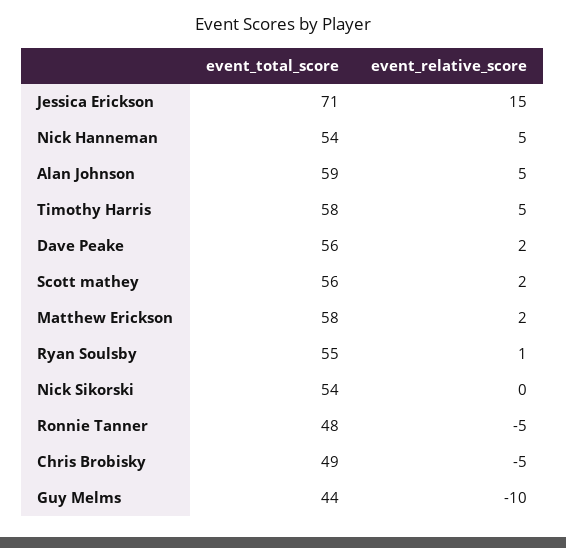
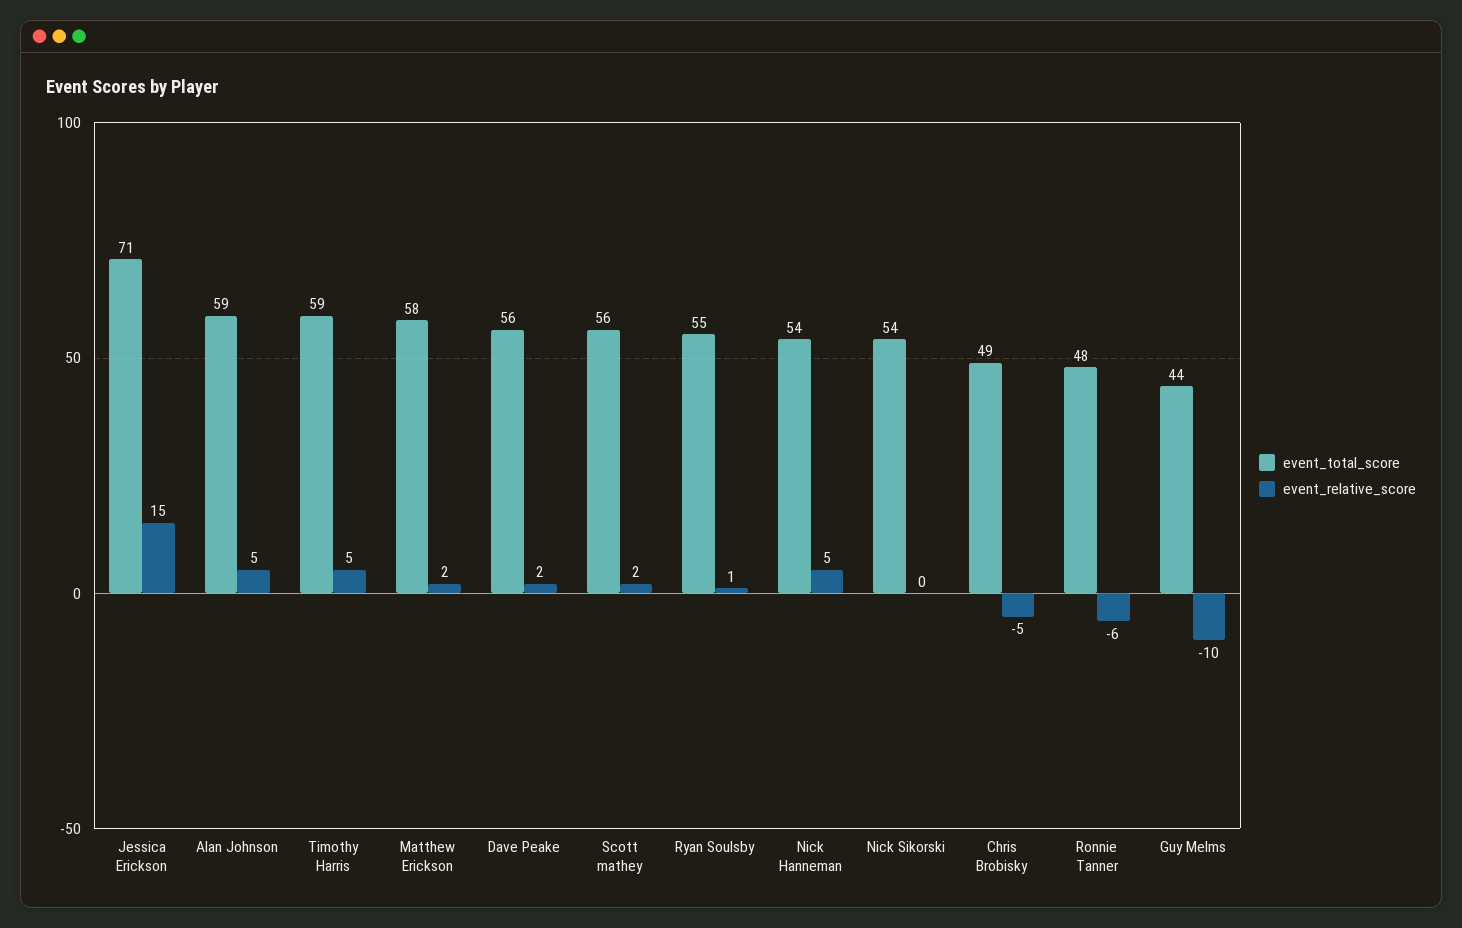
  {
    "event_total_score": {
      "Jessica Erickson": 71,
      "Nick Hanneman": 54,
      "Alan Johnson": 59,
-     "Timothy Harris": 58,
+     "Timothy Harris": 59,
      "Dave Peake": 56,
      "Scott mathey": 56,
      "Matthew Erickson": 58,
      "Ryan Soulsby": 55,
      "Nick Sikorski": 54,
      "Ronnie Tanner": 48,
      "Chris Brobisky": 49,
      "Guy Melms": 44
    },
    "event_relative_score": {
      "Jessica Erickson": 15,
      "Nick Hanneman": 5,
      "Alan Johnson": 5,
      "Timothy Harris": 5,
      "Dave Peake": 2,
      "Scott mathey": 2,
      "Matthew Erickson": 2,
      "Ryan Soulsby": 1,
      "Nick Sikorski": 0,
-     "Ronnie Tanner": -5,
+     "Ronnie Tanner": -6,
      "Chris Brobisky": -5,
      "Guy Melms": -10
    }
  }

